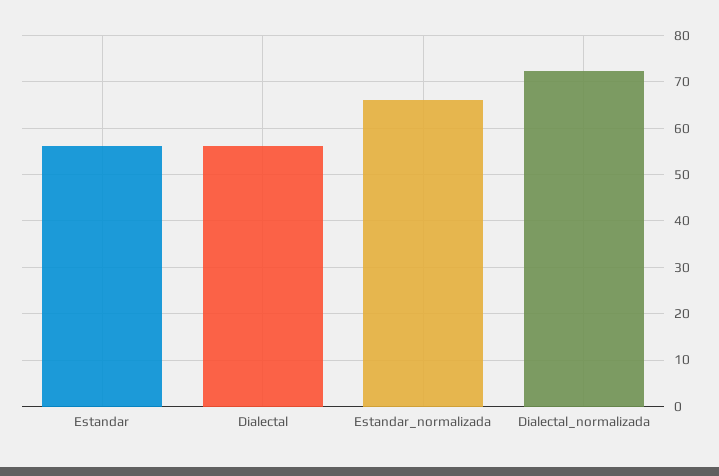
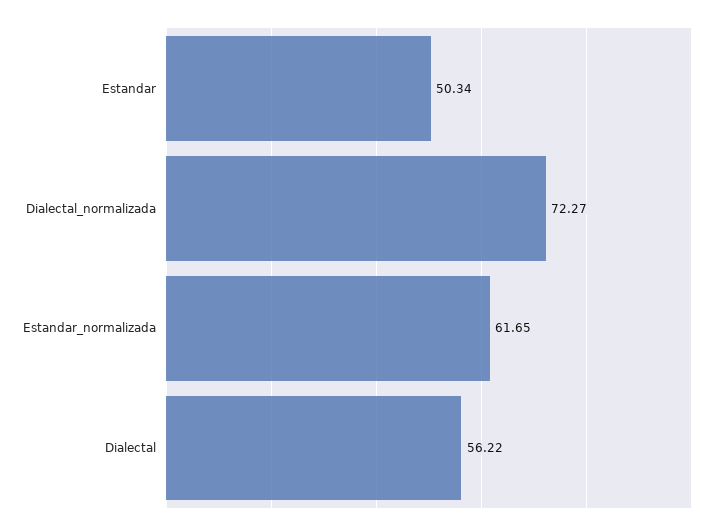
  {
-   "Estandar": 56,
+   "Estandar": 50.34,
    "Dialectal": 56.22,
-   "Estandar_normalizada": 66,
+   "Estandar_normalizada": 61.65,
    "Dialectal_normalizada": 72.27
  }

